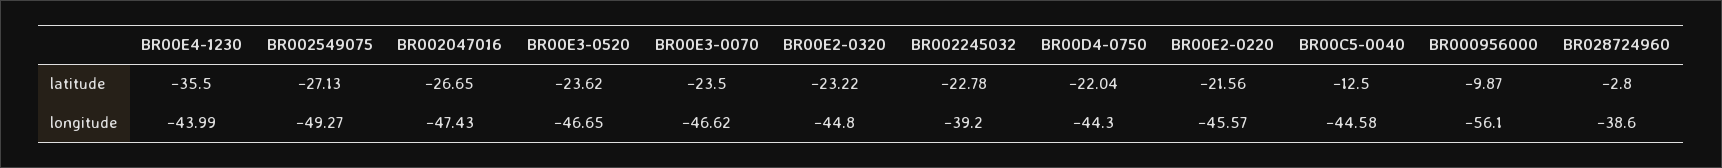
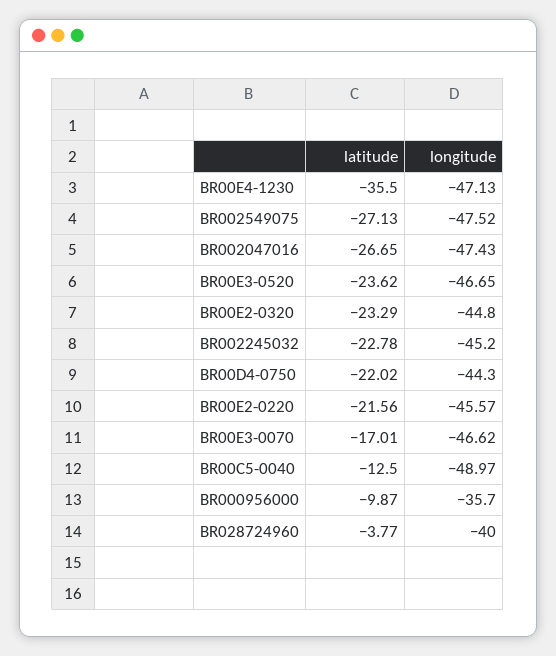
  {
    "BR00E4-1230": {
      "latitude": -35.5,
-     "longitude": -43.99
+     "longitude": -47.13
    },
    "BR002549075": {
      "latitude": -27.13,
-     "longitude": -49.27
+     "longitude": -47.52
    },
    "BR002047016": {
      "latitude": -26.65,
      "longitude": -47.43
    },
    "BR00E3-0520": {
      "latitude": -23.62,
      "longitude": -46.65
    },
    "BR00E3-0070": {
-     "latitude": -23.5,
+     "latitude": -17.01,
      "longitude": -46.62
    },
    "BR00E2-0320": {
-     "latitude": -23.22,
+     "latitude": -23.29,
      "longitude": -44.8
    },
    "BR002245032": {
      "latitude": -22.78,
-     "longitude": -39.2
+     "longitude": -45.2
    },
    "BR00D4-0750": {
-     "latitude": -22.04,
+     "latitude": -22.02,
      "longitude": -44.3
    },
    "BR00E2-0220": {
      "latitude": -21.56,
      "longitude": -45.57
    },
    "BR00C5-0040": {
      "latitude": -12.5,
-     "longitude": -44.58
+     "longitude": -48.97
    },
    "BR000956000": {
      "latitude": -9.87,
-     "longitude": -56.1
+     "longitude": -35.7
    },
    "BR028724960": {
-     "latitude": -2.8,
+     "latitude": -3.77,
-     "longitude": -38.6
+     "longitude": -40
    }
  }

